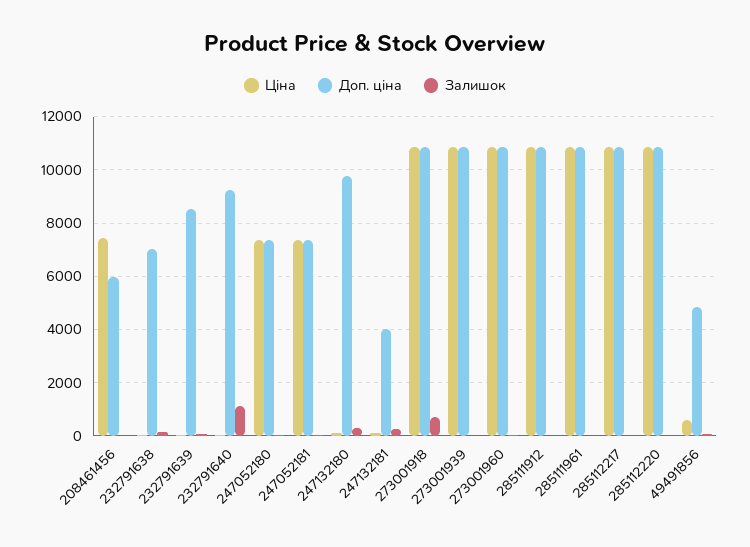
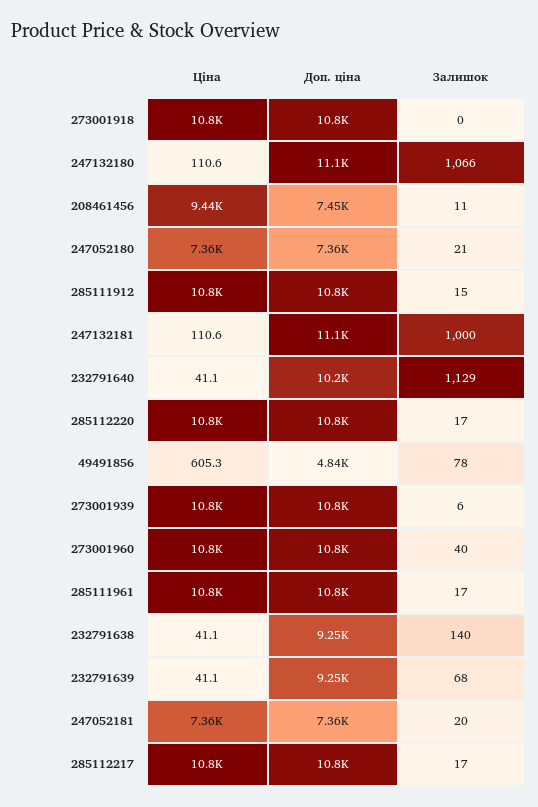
  {
    "Ціна": {
-     "208461456": 7500,
+     "208461456": 9440,
      "232791638": 41.1,
      "232791639": 41.1,
      "232791640": 41.1,
      "247052180": 7360,
      "247052181": 7360,
      "247132180": 110.6,
      "247132181": 110.6,
      "273001918": 10800,
      "273001939": 10800,
      "273001960": 10800,
      "285111912": 10800,
      "285111961": 10800,
      "285112217": 10800,
      "285112220": 10800,
      "49491856": 605.3
    },
    "Доп. ціна": {
-     "208461456": 6000,
+     "208461456": 7450,
-     "232791638": 7000,
+     "232791638": 9250,
-     "232791639": 8500,
+     "232791639": 9250,
-     "232791640": 9250,
+     "232791640": 10200,
      "247052180": 7360,
      "247052181": 7360,
-     "247132180": 9750,
+     "247132180": 11100,
-     "247132181": 4000,
+     "247132181": 11100,
      "273001918": 10800,
      "273001939": 10800,
      "273001960": 10800,
      "285111912": 10800,
      "285111961": 10800,
      "285112217": 10800,
      "285112220": 10800,
      "49491856": 4840
    },
    "Залишок": {
      "208461456": 11,
      "232791638": 140,
      "232791639": 68,
      "232791640": 1129,
      "247052180": 21,
      "247052181": 20,
-     "247132180": 250,
+     "247132180": 1066,
-     "247132181": 250,
+     "247132181": 1000,
-     "273001918": 750,
+     "273001918": 0,
      "273001939": 6,
      "273001960": 40,
      "285111912": 15,
      "285111961": 17,
      "285112217": 17,
      "285112220": 17,
      "49491856": 78
    }
  }

